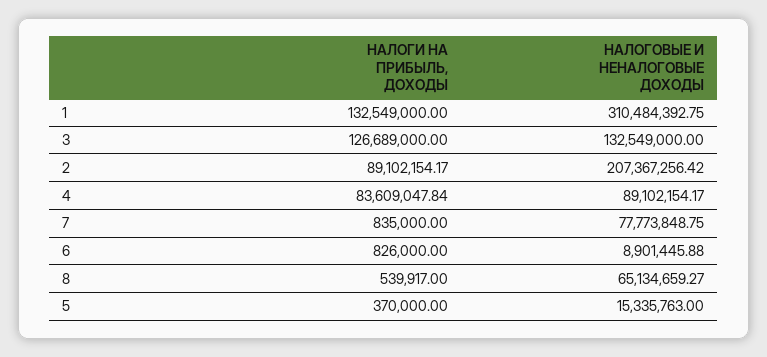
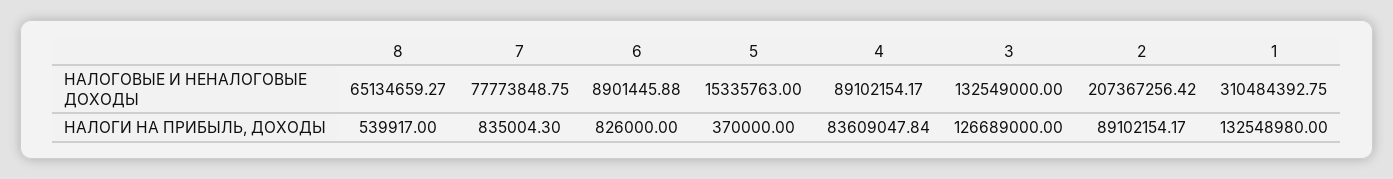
  {
    "НАЛОГИ НА ПРИБЫЛЬ, ДОХОДЫ": {
-     "1": 132549000,
+     "1": 132548980,
      "3": 126689000,
      "2": 89102154.17,
      "4": 83609047.84,
-     "7": 835000,
+     "7": 835004.3,
      "6": 826000,
      "8": 539917,
      "5": 370000
    },
    "НАЛОГОВЫЕ И НЕНАЛОГОВЫЕ ДОХОДЫ": {
      "1": 310484392.75,
      "3": 132549000,
      "2": 207367256.42,
      "4": 89102154.17,
      "7": 77773848.75,
      "6": 8901445.88,
      "8": 65134659.27,
      "5": 15335763
    }
  }

